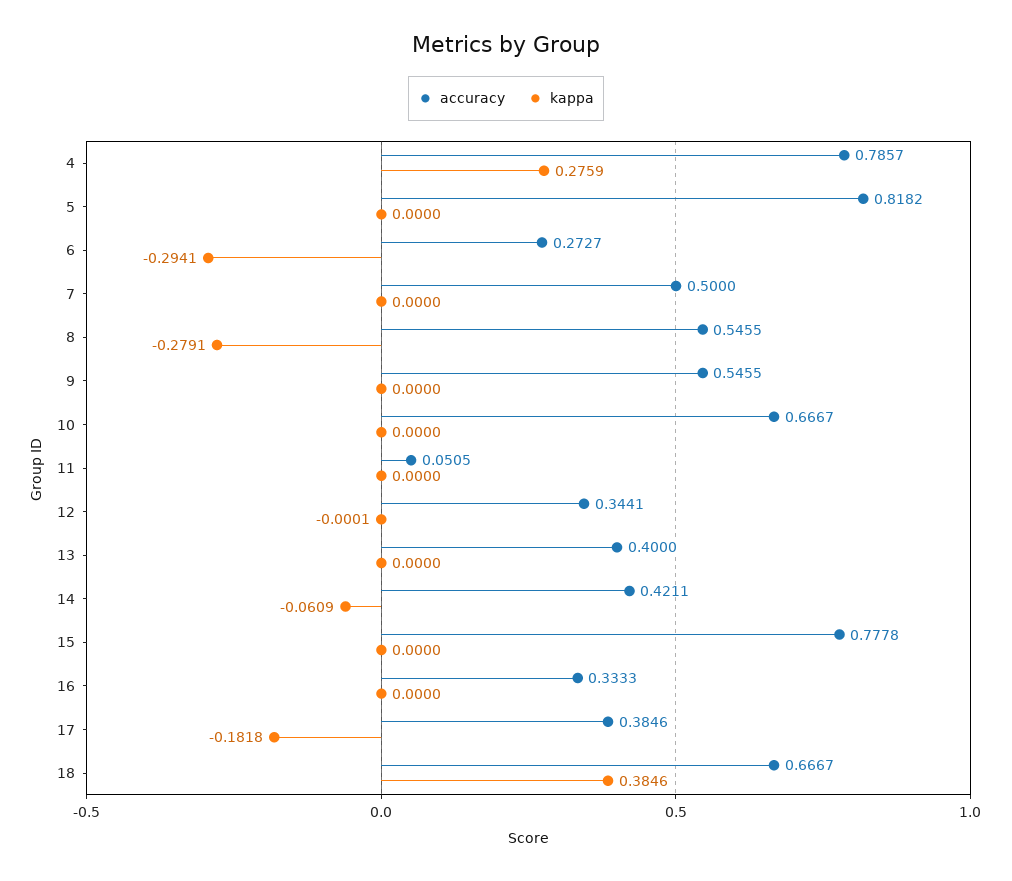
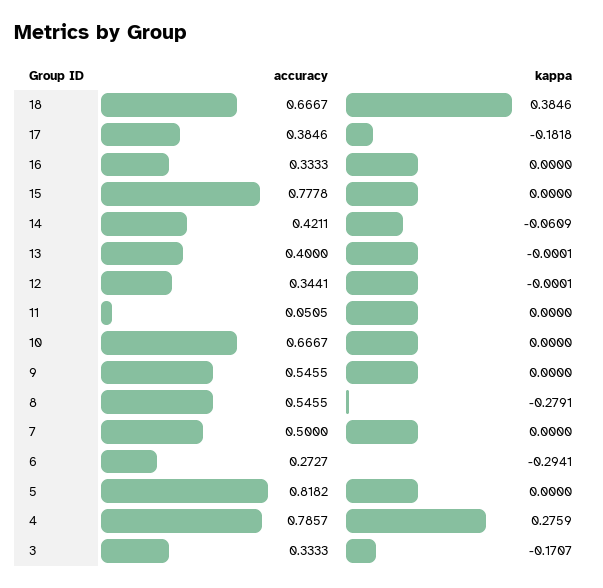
  {
    "accuracy": {
      "4": 0.7857,
      "5": 0.8182,
      "6": 0.2727,
      "7": 0.5,
      "8": 0.5455,
      "9": 0.5455,
      "10": 0.6667,
      "11": 0.0505,
      "12": 0.3441,
      "13": 0.4,
      "14": 0.4211,
      "15": 0.7778,
      "16": 0.3333,
      "17": 0.3846,
-     "18": 0.6667
+     "18": 0.6667,
+     "3": 0.3333
    },
    "kappa": {
      "4": 0.2759,
      "5": 0,
      "6": -0.2941,
      "7": 0,
      "8": -0.2791,
      "9": 0,
      "10": 0,
      "11": 0,
      "12": -0.0001,
-     "13": 0,
+     "13": -0.0001,
      "14": -0.0609,
      "15": 0,
      "16": 0,
      "17": -0.1818,
-     "18": 0.3846
+     "18": 0.3846,
+     "3": -0.1707
    }
  }

